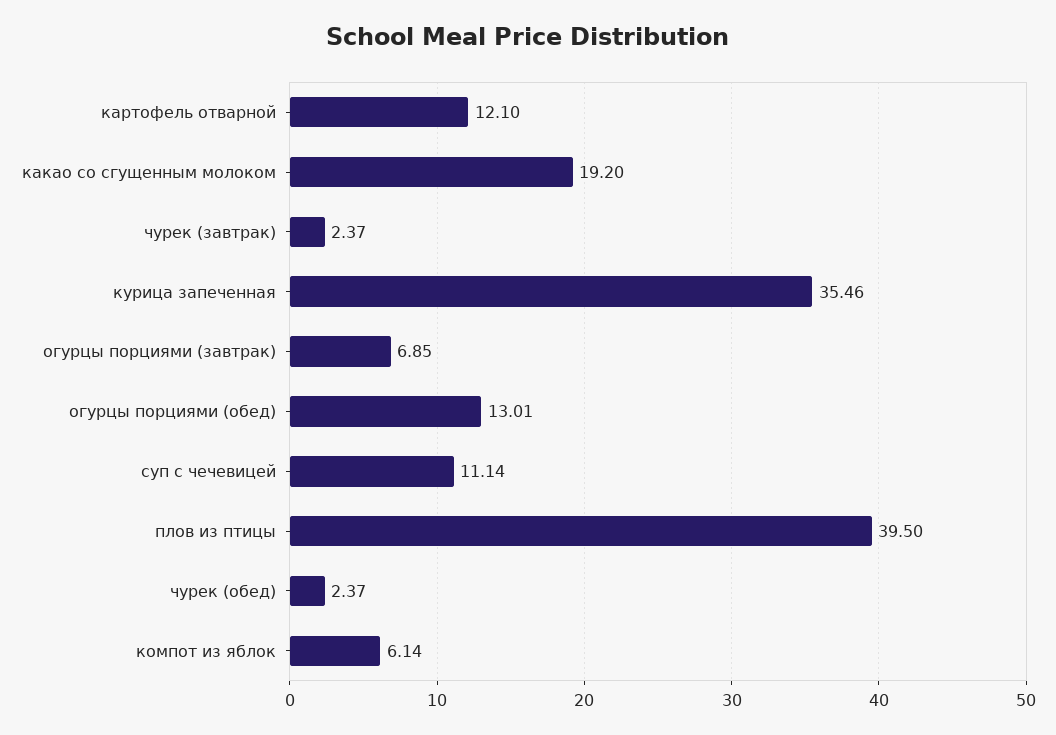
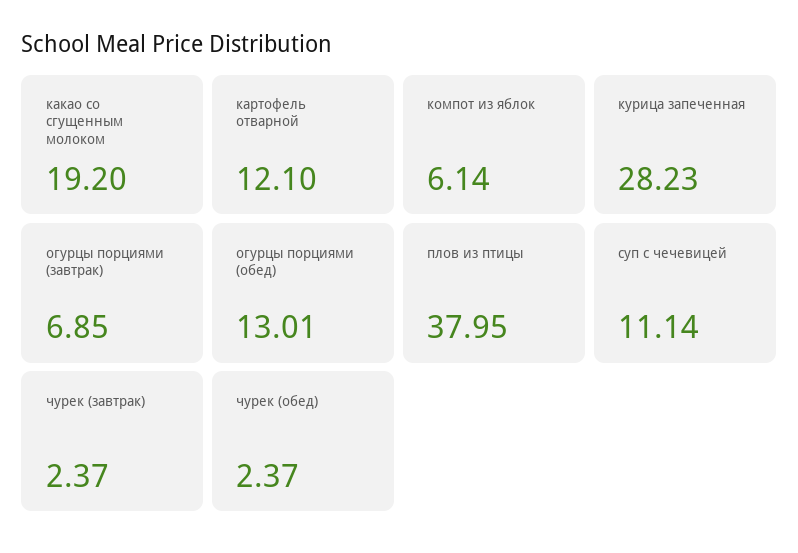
  {
    "картофель отварной": 12.1,
    "какао со сгущенным молоком": 19.2,
    "чурек (завтрак)": 2.37,
-   "курица запеченная": 35.46,
+   "курица запеченная": 28.23,
    "огурцы порциями (завтрак)": 6.85,
    "огурцы порциями (обед)": 13.01,
    "суп с чечевицей": 11.14,
-   "плов из птицы": 39.5,
+   "плов из птицы": 37.95,
    "чурек (обед)": 2.37,
    "компот из яблок": 6.14
  }

